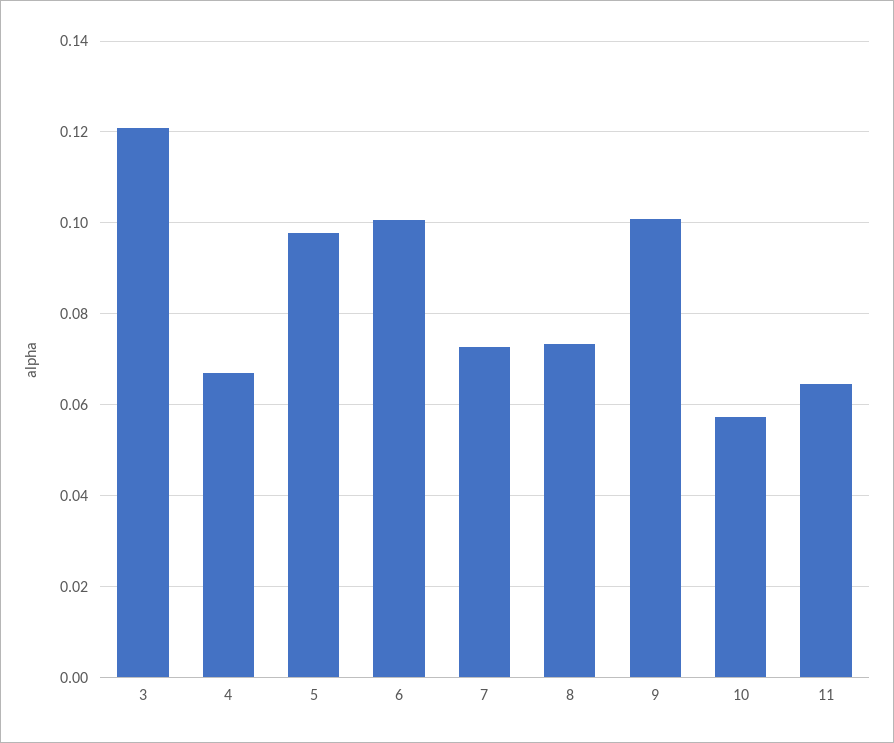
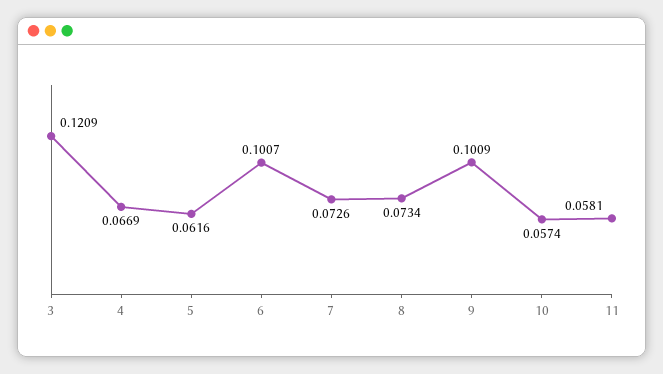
  {
    "3": 0.1209,
    "4": 0.0669,
-   "5": 0.098,
+   "5": 0.0616,
    "6": 0.1007,
    "7": 0.0726,
    "8": 0.0734,
    "9": 0.1009,
    "10": 0.0574,
-   "11": 0.064
+   "11": 0.0581
  }

